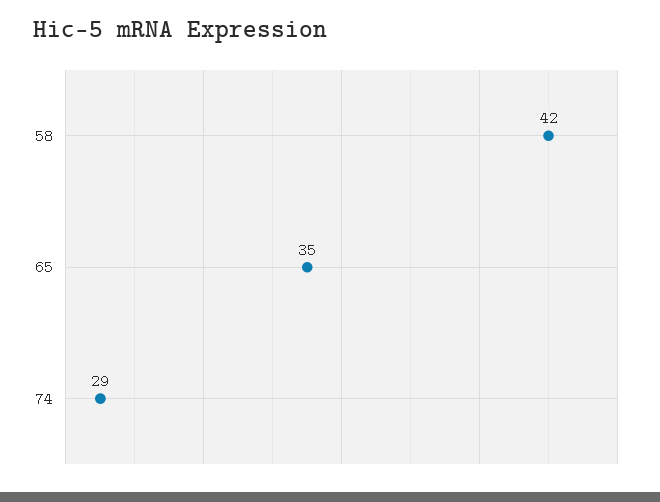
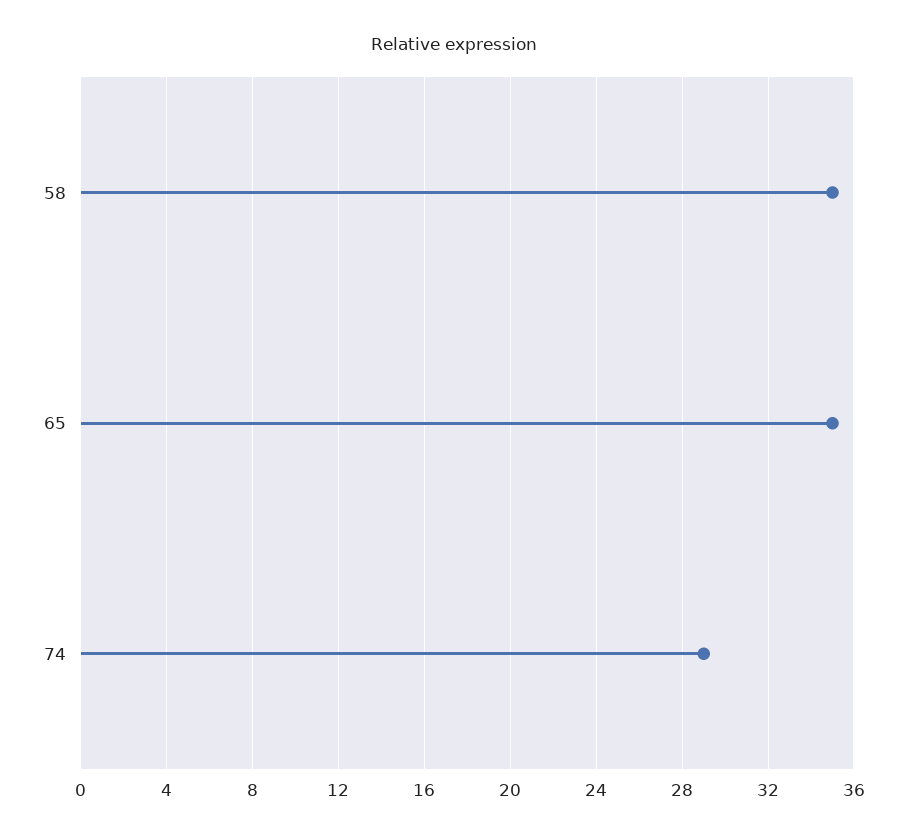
  {
-   "58": 42,
+   "58": 35,
    "65": 35,
    "74": 29
  }

